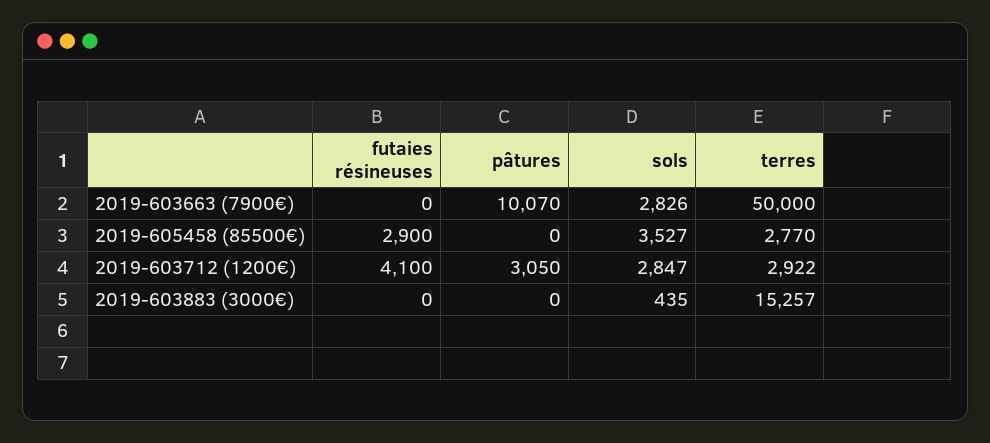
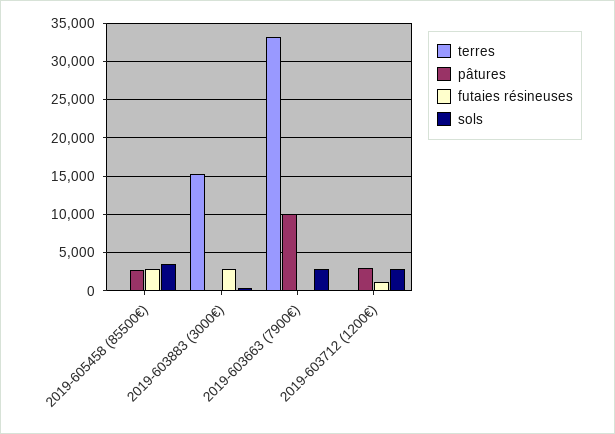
  {
    "futaies résineuses": {
      "2019-603663 (7900€)": 0,
      "2019-605458 (85500€)": 2900,
-     "2019-603712 (1200€)": 4100,
+     "2019-603712 (1200€)": 1000,
-     "2019-603883 (3000€)": 0
+     "2019-603883 (3000€)": 3000
    },
    "pâtures": {
      "2019-603663 (7900€)": 10070,
-     "2019-605458 (85500€)": 0,
+     "2019-605458 (85500€)": 3000,
      "2019-603712 (1200€)": 3050,
      "2019-603883 (3000€)": 0
    },
    "sols": {
      "2019-603663 (7900€)": 2826,
      "2019-605458 (85500€)": 3527,
      "2019-603712 (1200€)": 2847,
      "2019-603883 (3000€)": 435
    },
    "terres": {
-     "2019-603663 (7900€)": 50000,
+     "2019-603663 (7900€)": 33000,
-     "2019-605458 (85500€)": 2770,
+     "2019-605458 (85500€)": 0,
-     "2019-603712 (1200€)": 2922,
+     "2019-603712 (1200€)": 0,
      "2019-603883 (3000€)": 15257
    }
  }

